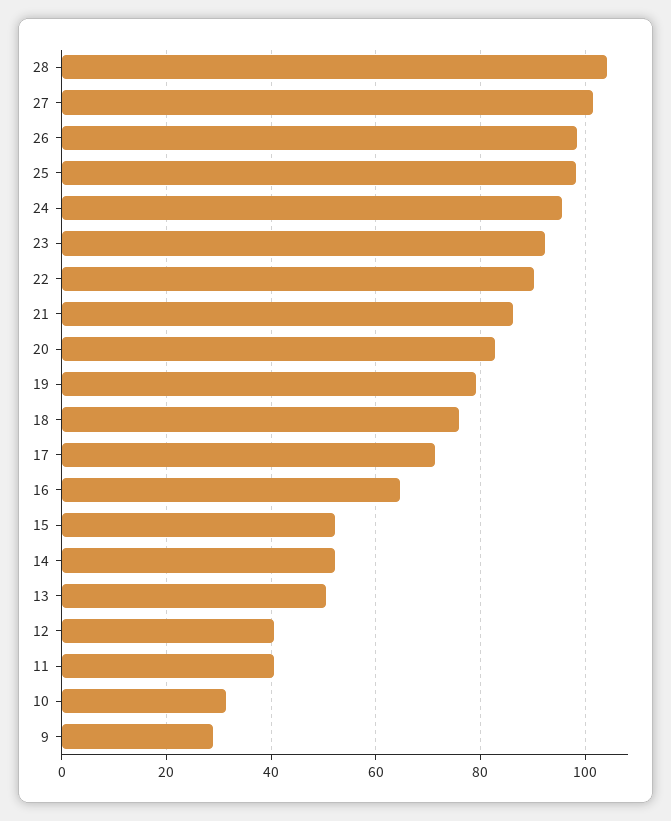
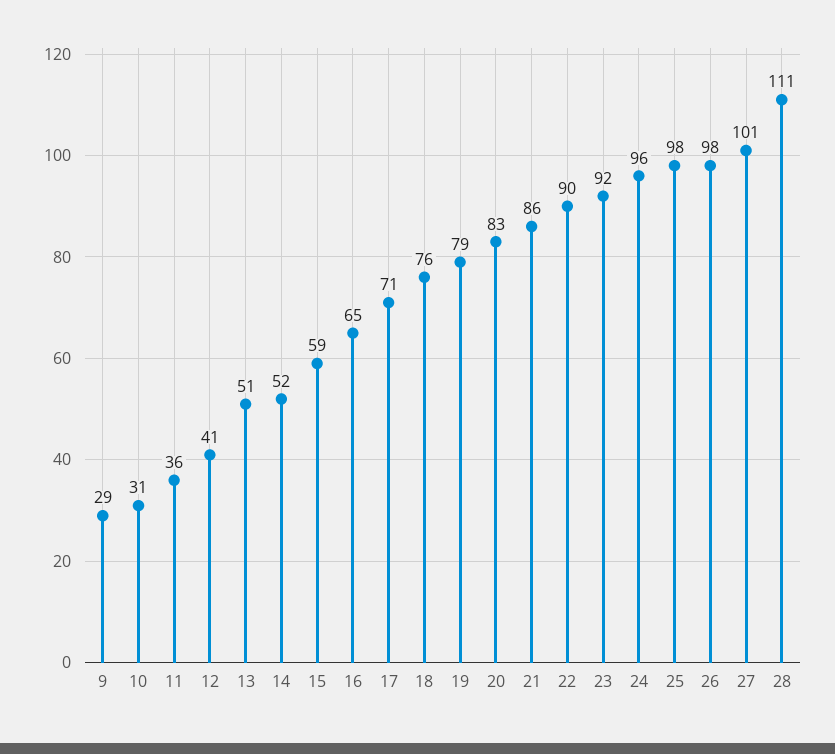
  {
-   "28": 104,
+   "28": 111,
    "27": 101,
    "26": 98,
    "25": 98,
    "24": 96,
    "23": 92,
    "22": 90,
    "21": 86,
    "20": 83,
    "19": 79,
    "18": 76,
    "17": 71,
    "16": 65,
-   "15": 52,
+   "15": 59,
    "14": 52,
    "13": 51,
    "12": 41,
-   "11": 40,
+   "11": 36,
    "10": 31,
    "9": 29
  }

